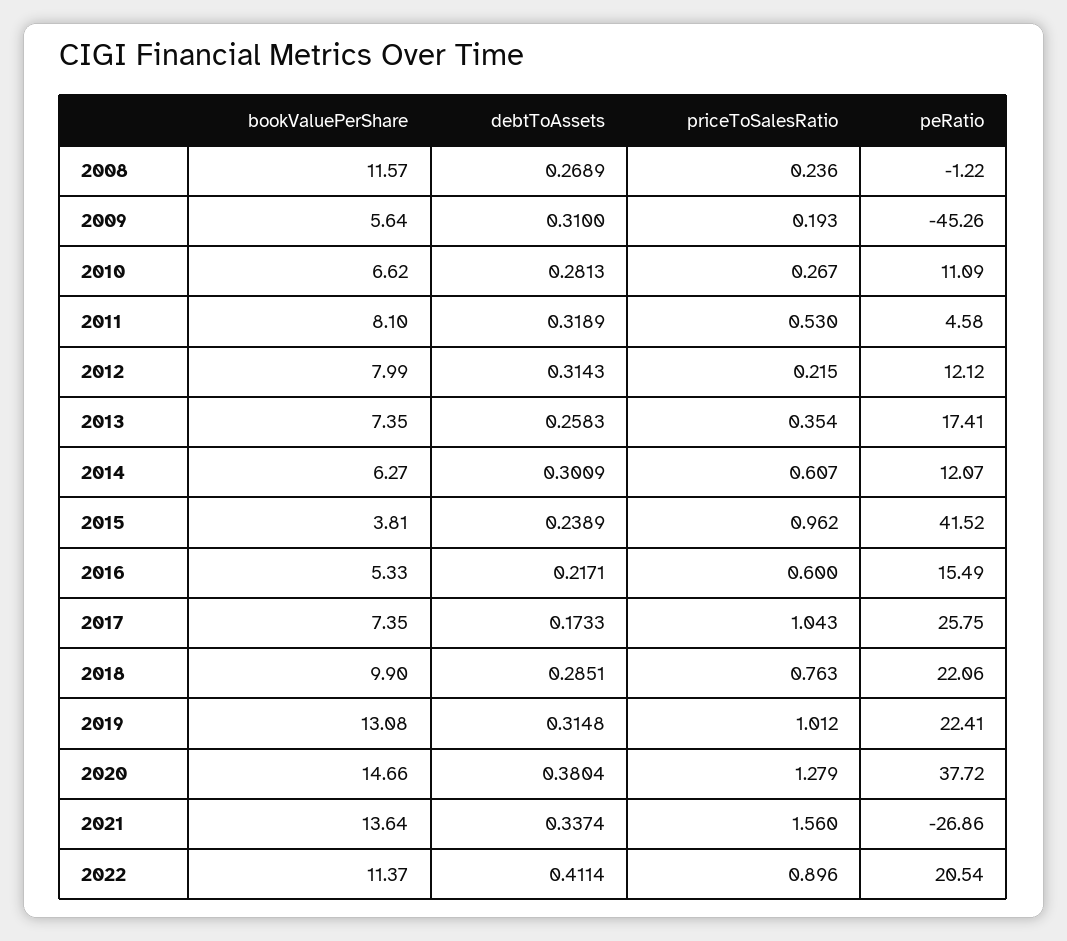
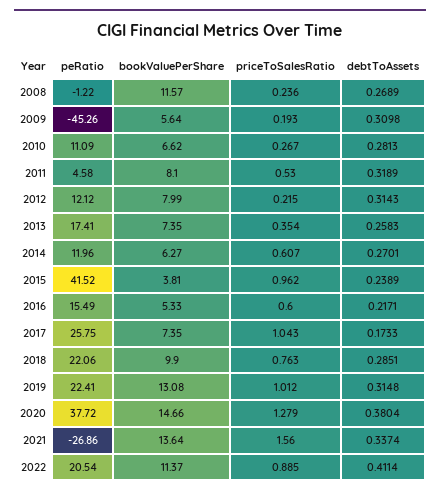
  {
    "bookValuePerShare": {
      "2008": 11.57,
      "2009": 5.64,
      "2010": 6.62,
      "2011": 8.1,
      "2012": 7.99,
      "2013": 7.35,
      "2014": 6.27,
      "2015": 3.81,
      "2016": 5.33,
      "2017": 7.35,
      "2018": 9.9,
      "2019": 13.08,
      "2020": 14.66,
      "2021": 13.64,
      "2022": 11.37
    },
    "debtToAssets": {
      "2008": 0.2689,
-     "2009": 0.31,
+     "2009": 0.3098,
      "2010": 0.2813,
      "2011": 0.3189,
      "2012": 0.3143,
      "2013": 0.2583,
-     "2014": 0.3009,
+     "2014": 0.2701,
      "2015": 0.2389,
      "2016": 0.2171,
      "2017": 0.1733,
      "2018": 0.2851,
      "2019": 0.3148,
      "2020": 0.3804,
      "2021": 0.3374,
      "2022": 0.4114
    },
    "priceToSalesRatio": {
      "2008": 0.236,
      "2009": 0.193,
      "2010": 0.267,
      "2011": 0.53,
      "2012": 0.215,
      "2013": 0.354,
      "2014": 0.607,
      "2015": 0.962,
      "2016": 0.6,
      "2017": 1.043,
      "2018": 0.763,
      "2019": 1.012,
      "2020": 1.279,
      "2021": 1.56,
-     "2022": 0.896
+     "2022": 0.885
    },
    "peRatio": {
      "2008": -1.22,
      "2009": -45.26,
      "2010": 11.09,
      "2011": 4.58,
      "2012": 12.12,
      "2013": 17.41,
-     "2014": 12.07,
+     "2014": 11.96,
      "2015": 41.52,
      "2016": 15.49,
      "2017": 25.75,
      "2018": 22.06,
      "2019": 22.41,
      "2020": 37.72,
      "2021": -26.86,
      "2022": 20.54
    }
  }

